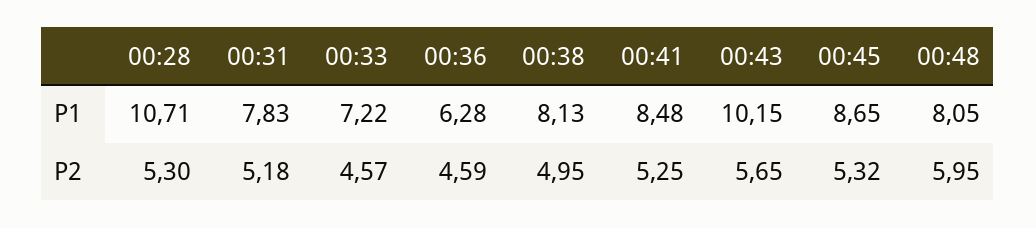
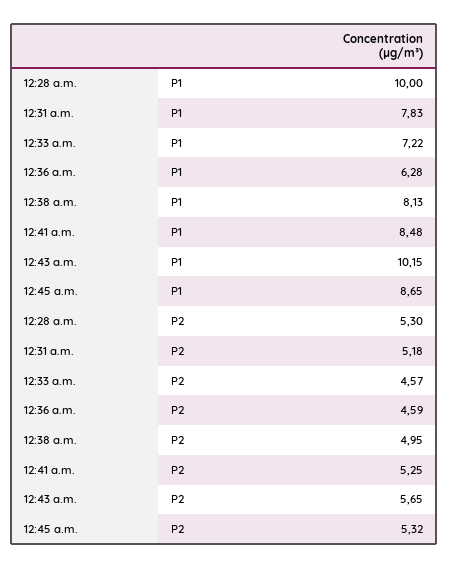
  {
    "00:28": {
-     "P1": 10.71,
+     "P1": 10,
      "P2": 5.3
    },
    "00:31": {
      "P1": 7.83,
      "P2": 5.18
    },
    "00:33": {
      "P1": 7.22,
      "P2": 4.57
    },
    "00:36": {
      "P1": 6.28,
      "P2": 4.59
    },
    "00:38": {
      "P1": 8.13,
      "P2": 4.95
    },
    "00:41": {
      "P1": 8.48,
      "P2": 5.25
    },
    "00:43": {
      "P1": 10.15,
      "P2": 5.65
    },
    "00:45": {
      "P1": 8.65,
      "P2": 5.32
-   },
+   }
-   "00:48": {
-     "P1": 8.05,
-     "P2": 5.95
-   }
  }

